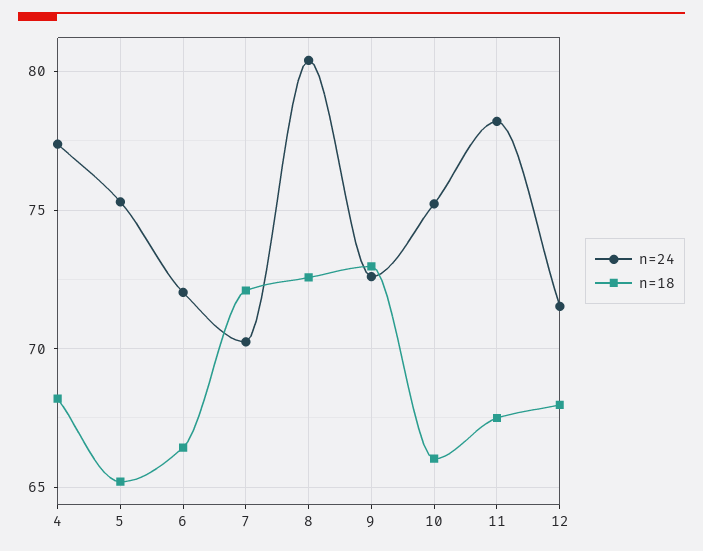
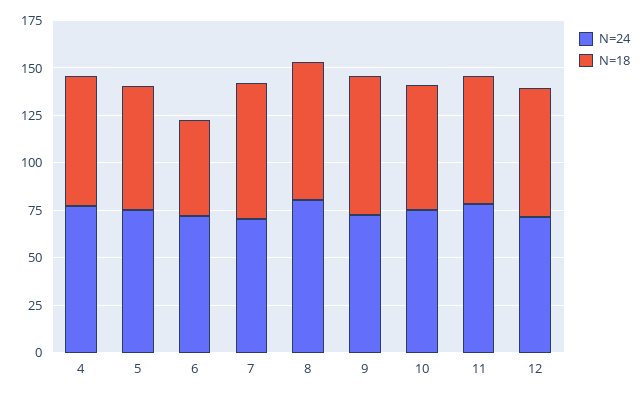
  {
    "n=24": {
      "4": 77.5,
      "5": 75.5,
      "6": 72,
      "7": 70.5,
      "8": 80.5,
      "9": 72.5,
      "10": 75,
      "11": 78,
      "12": 71.5
    },
    "n=18": {
      "4": 68,
      "5": 65,
-     "6": 66.5,
+     "6": 50,
      "7": 72,
      "8": 72.5,
      "9": 73,
      "10": 66,
      "11": 67.5,
      "12": 68
    }
  }

